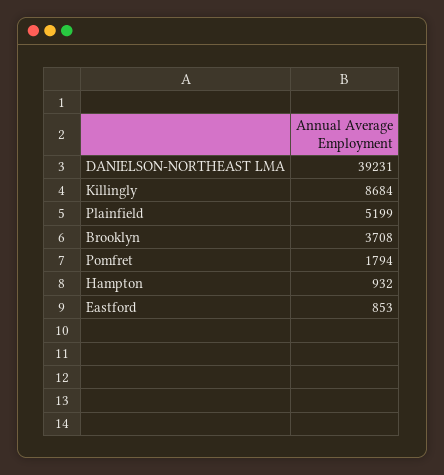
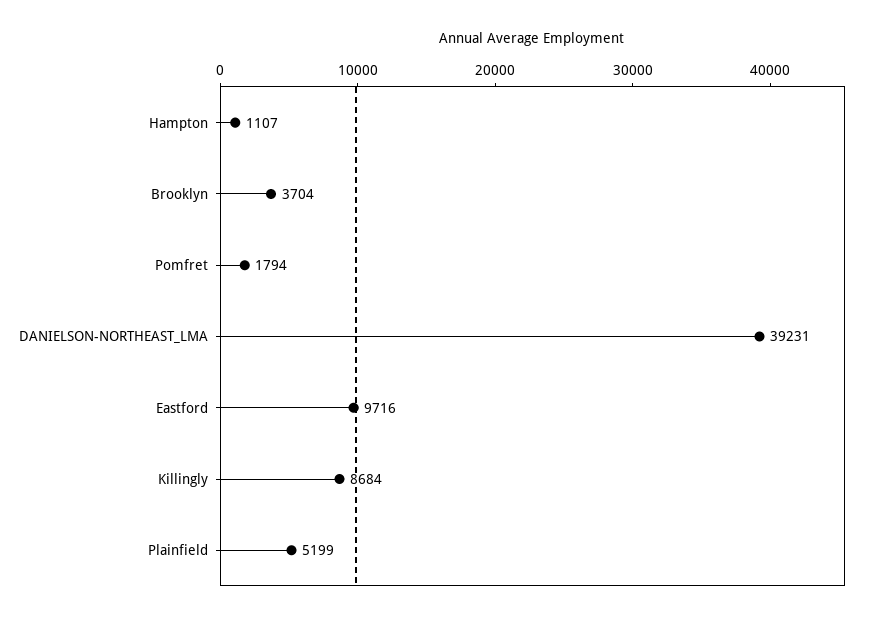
  {
    "DANIELSON-NORTHEAST LMA": 39231,
    "Killingly": 8684,
    "Plainfield": 5199,
-   "Brooklyn": 3708,
+   "Brooklyn": 3704,
    "Pomfret": 1794,
-   "Hampton": 932,
+   "Hampton": 1107,
-   "Eastford": 853
+   "Eastford": 9716
  }

